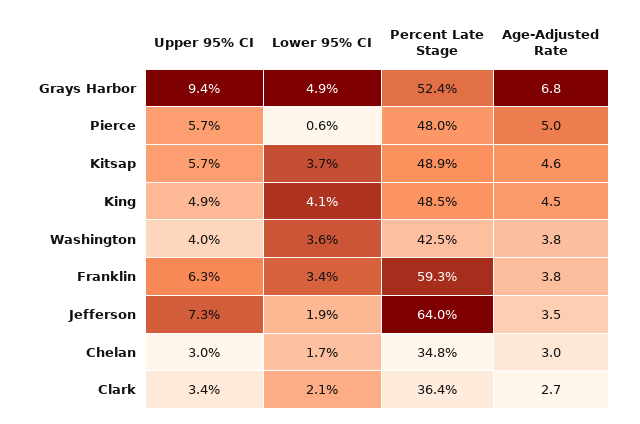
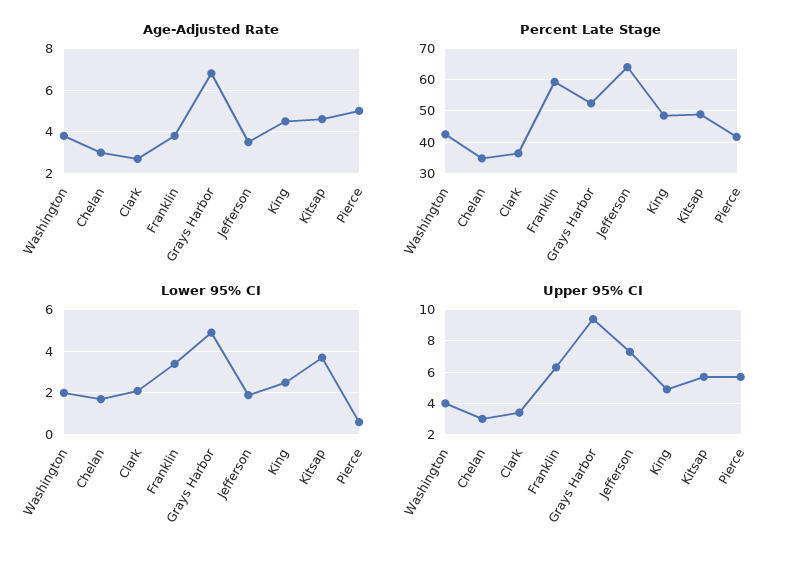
  {
    "Upper 95% CI": {
      "Grays Harbor": 9.4,
      "Pierce": 5.7,
      "Kitsap": 5.7,
      "King": 4.9,
      "Washington": 4,
      "Franklin": 6.3,
      "Jefferson": 7.3,
      "Chelan": 3,
      "Clark": 3.4
    },
    "Lower 95% CI": {
      "Grays Harbor": 4.9,
      "Pierce": 0.6,
      "Kitsap": 3.7,
-     "King": 4.1,
+     "King": 2.5,
-     "Washington": 3.6,
+     "Washington": 2,
      "Franklin": 3.4,
      "Jefferson": 1.9,
      "Chelan": 1.7,
      "Clark": 2.1
    },
    "Percent Late Stage": {
      "Grays Harbor": 52.4,
-     "Pierce": 48,
+     "Pierce": 42,
      "Kitsap": 48.9,
      "King": 48.5,
      "Washington": 42.5,
      "Franklin": 59.3,
      "Jefferson": 64,
      "Chelan": 34.8,
      "Clark": 36.4
    },
    "Age-Adjusted Rate": {
      "Grays Harbor": 6.8,
      "Pierce": 5,
      "Kitsap": 4.6,
      "King": 4.5,
      "Washington": 3.8,
      "Franklin": 3.8,
      "Jefferson": 3.5,
      "Chelan": 3,
      "Clark": 2.7
    }
  }

